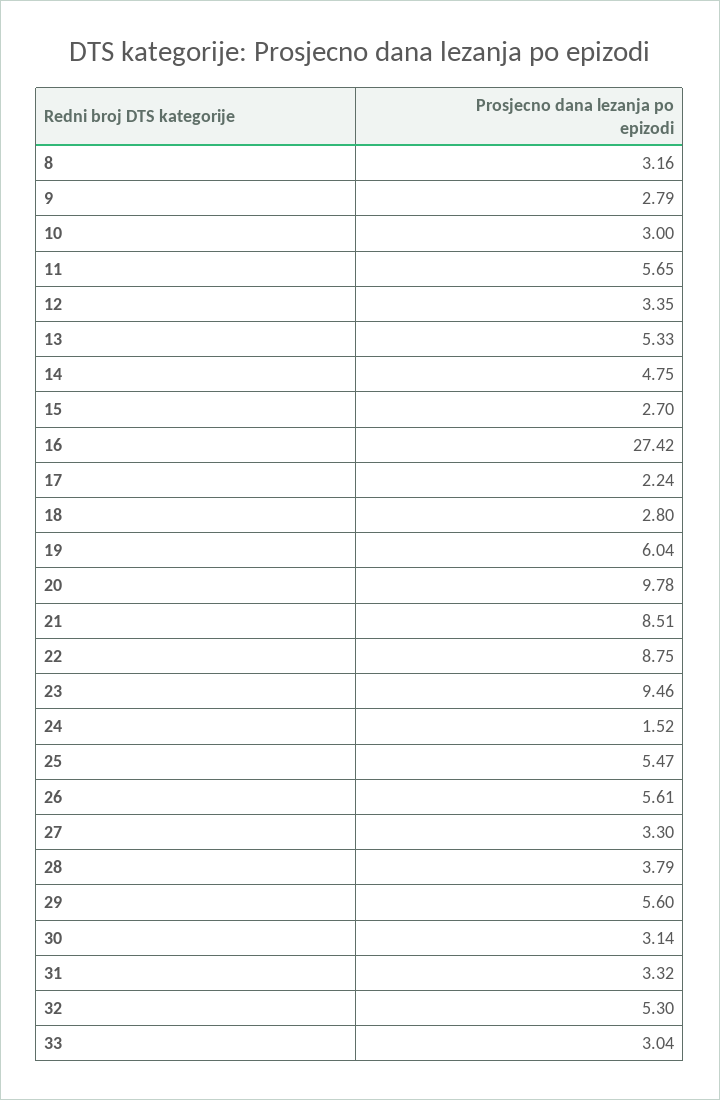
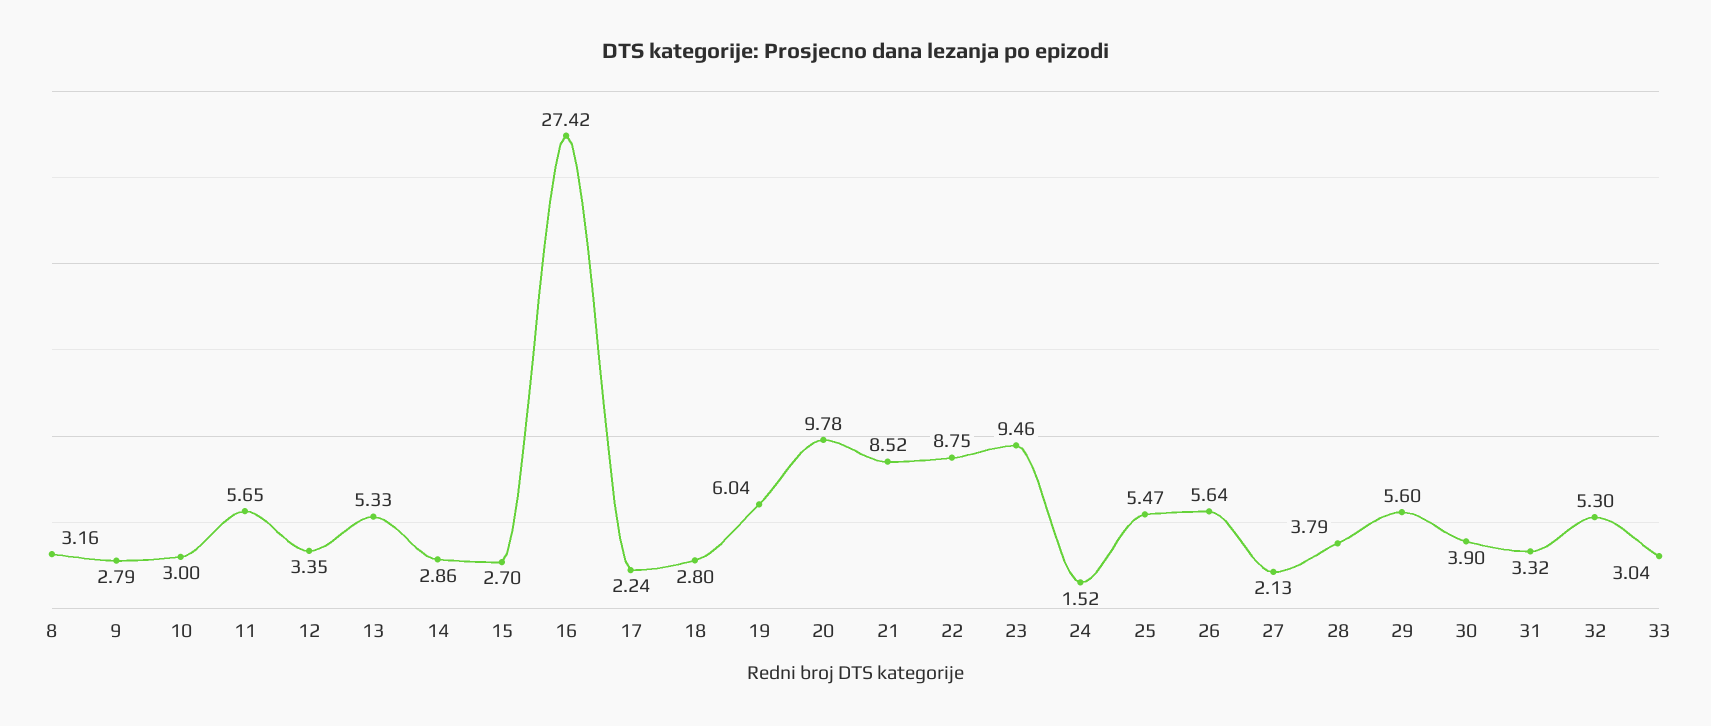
  {
    "8": 3.16,
    "9": 2.79,
    "10": 3,
    "11": 5.65,
    "12": 3.35,
    "13": 5.33,
-   "14": 4.75,
+   "14": 2.86,
    "15": 2.7,
    "16": 27.42,
    "17": 2.24,
    "18": 2.8,
    "19": 6.04,
    "20": 9.78,
-   "21": 8.51,
+   "21": 8.52,
    "22": 8.75,
    "23": 9.46,
    "24": 1.52,
    "25": 5.47,
-   "26": 5.61,
+   "26": 5.64,
-   "27": 3.3,
+   "27": 2.13,
    "28": 3.79,
    "29": 5.6,
-   "30": 3.14,
+   "30": 3.9,
    "31": 3.32,
    "32": 5.3,
    "33": 3.04
  }

